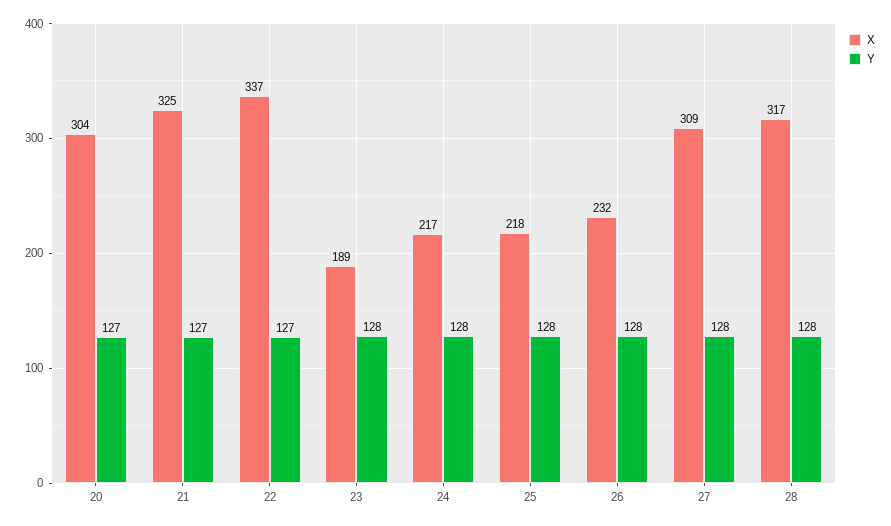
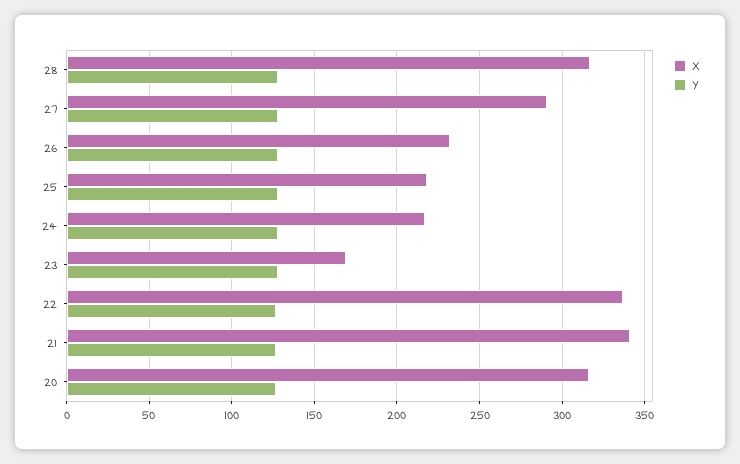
  {
    "X": {
-     "20": 304,
+     "20": 315,
-     "21": 325,
+     "21": 340,
      "22": 337,
-     "23": 189,
+     "23": 170,
      "24": 217,
      "25": 218,
      "26": 232,
-     "27": 309,
+     "27": 290,
      "28": 317
    },
    "Y": {
      "20": 127,
      "21": 127,
      "22": 127,
      "23": 128,
      "24": 128,
      "25": 128,
      "26": 128,
      "27": 128,
      "28": 128
    }
  }

